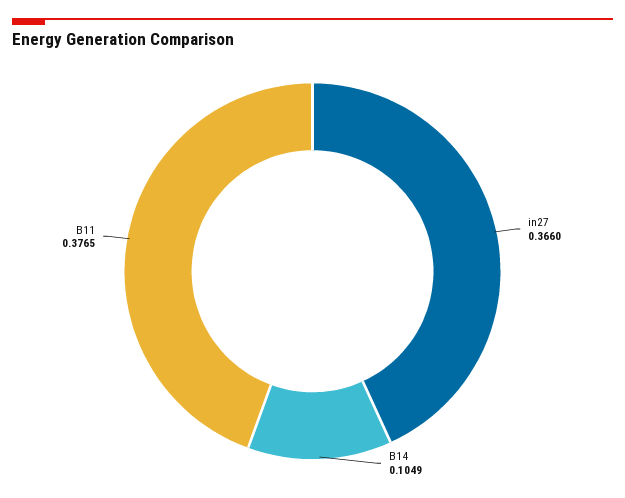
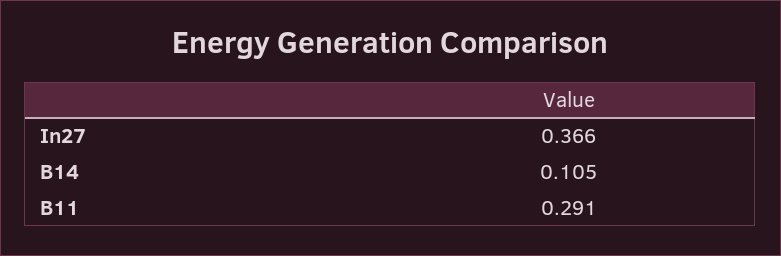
  {
    "in27": 0.366,
    "B14": 0.1049,
-   "B11": 0.3765
+   "B11": 0.291
  }

